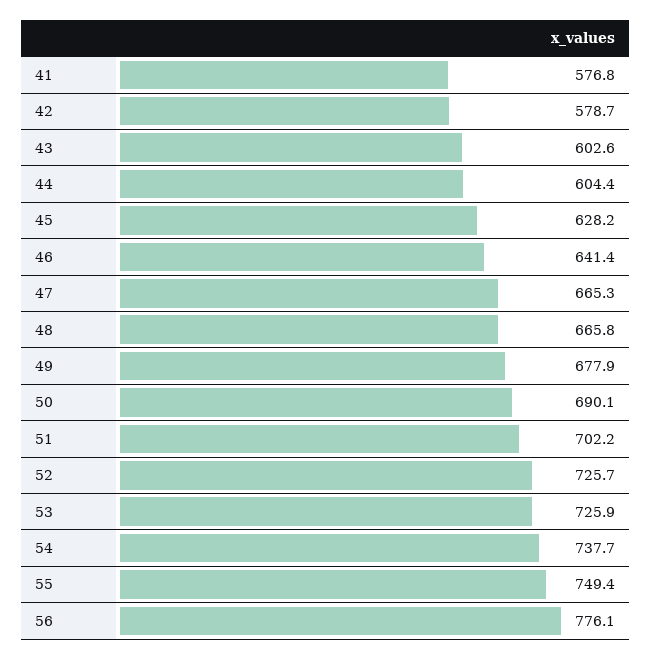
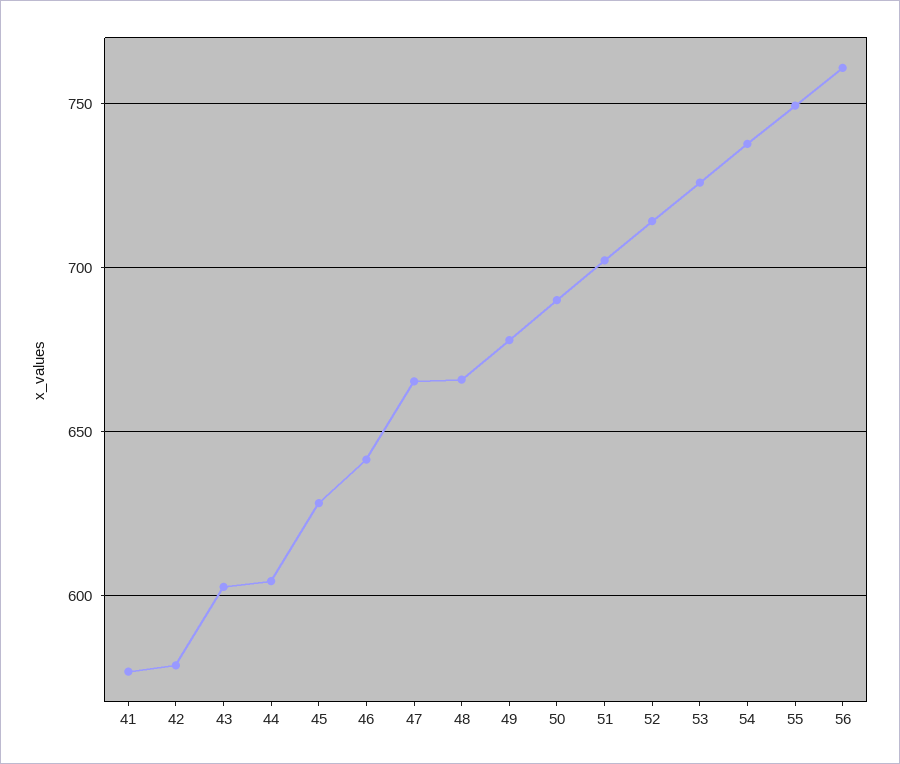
  {
    "41": 576.8,
    "42": 578.7,
    "43": 602.6,
    "44": 604.4,
    "45": 628.2,
    "46": 641.4,
    "47": 665.3,
    "48": 665.8,
    "49": 677.9,
    "50": 690.1,
    "51": 702.2,
-   "52": 725.7,
+   "52": 715,
    "53": 725.9,
    "54": 737.7,
    "55": 749.4,
-   "56": 776.1
+   "56": 760
  }

